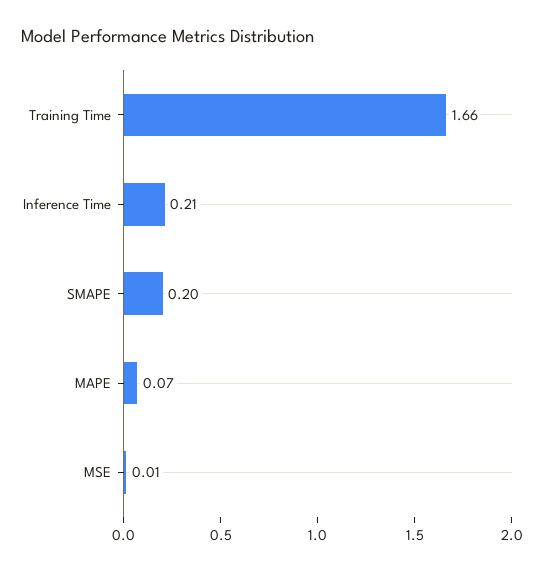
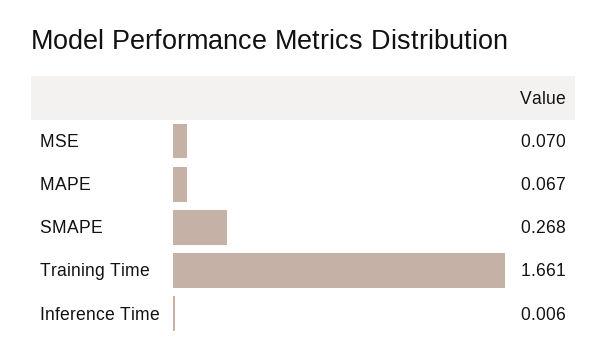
  {
    "Training Time": 1.661,
-   "Inference Time": 0.21,
+   "Inference Time": 0.006,
-   "SMAPE": 0.2,
+   "SMAPE": 0.268,
    "MAPE": 0.067,
-   "MSE": 0.01
+   "MSE": 0.07
  }

